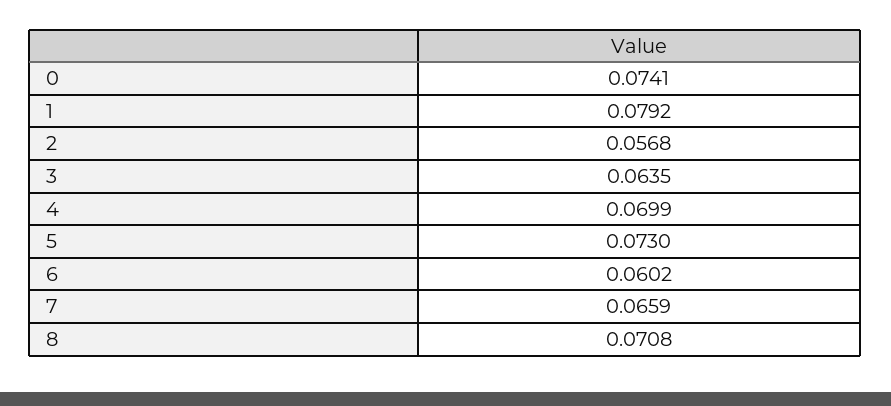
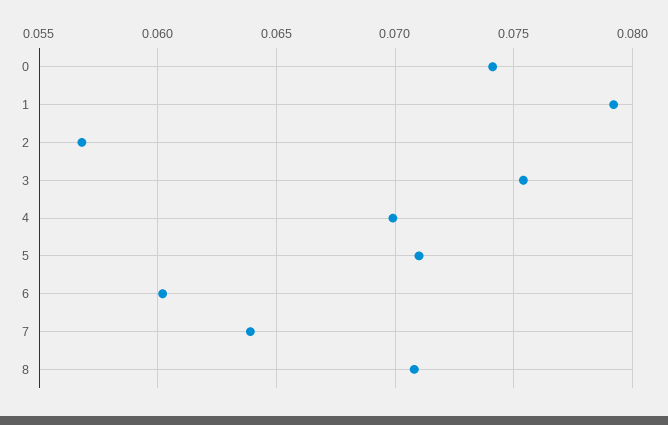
  {
    "0": 0.0741,
    "1": 0.0792,
    "2": 0.0568,
-   "3": 0.0635,
+   "3": 0.0755,
    "4": 0.0699,
-   "5": 0.073,
+   "5": 0.071,
    "6": 0.0602,
-   "7": 0.0659,
+   "7": 0.064,
    "8": 0.0708
  }

